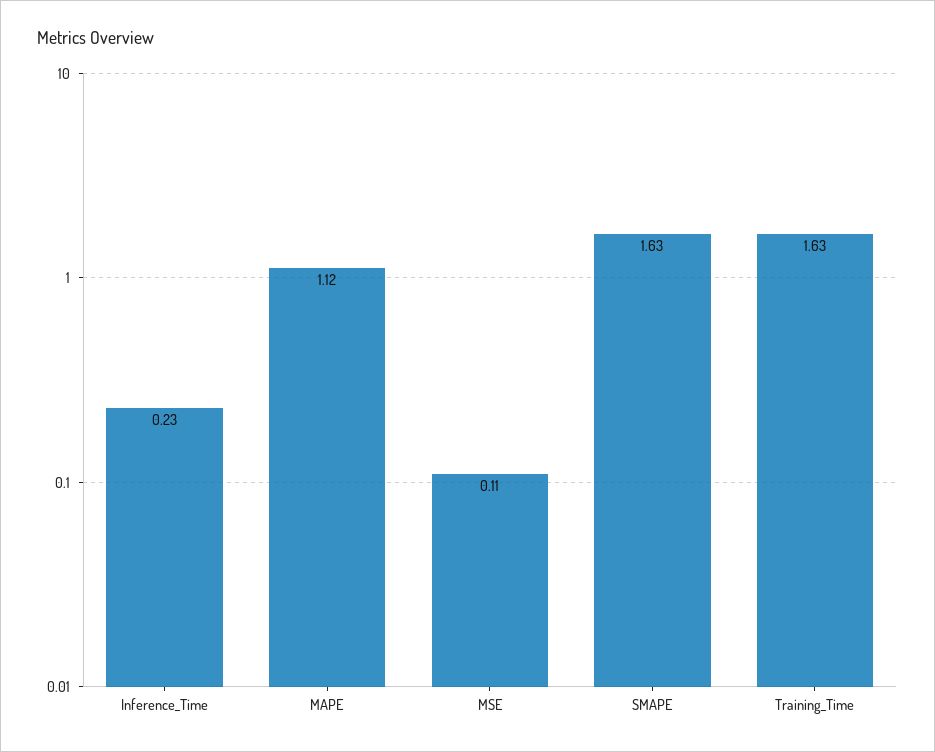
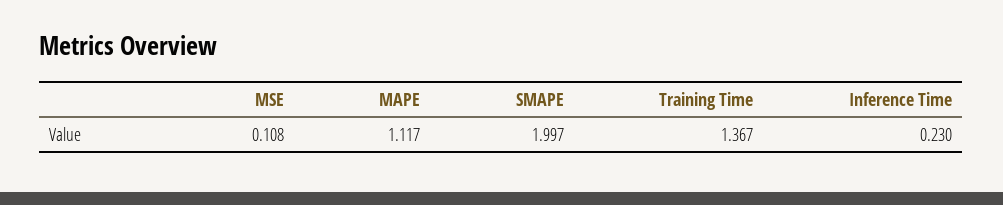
  {
    "Inference_Time": 0.23,
    "MAPE": 1.117,
    "MSE": 0.108,
-   "SMAPE": 1.63,
+   "SMAPE": 1.997,
-   "Training_Time": 1.63
+   "Training_Time": 1.367
  }

